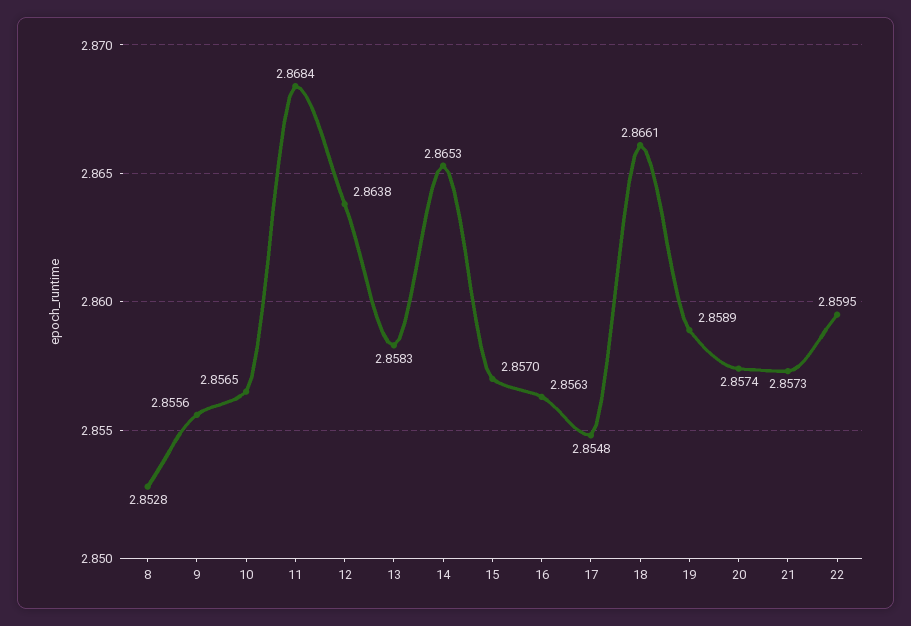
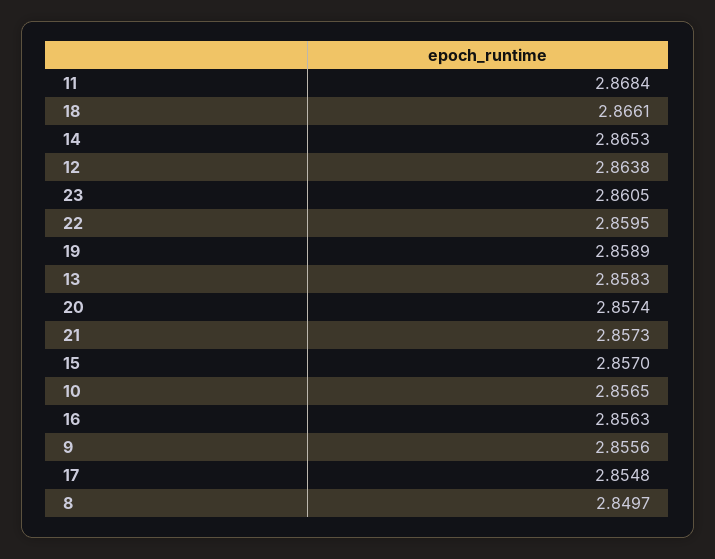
  {
-   "8": 2.8528,
+   "8": 2.8497,
    "9": 2.8556,
    "10": 2.8565,
    "11": 2.8684,
    "12": 2.8638,
    "13": 2.8583,
    "14": 2.8653,
    "15": 2.857,
    "16": 2.8563,
    "17": 2.8548,
    "18": 2.8661,
    "19": 2.8589,
    "20": 2.8574,
    "21": 2.8573,
-   "22": 2.8595
+   "22": 2.8595,
+   "23": 2.8605
  }

